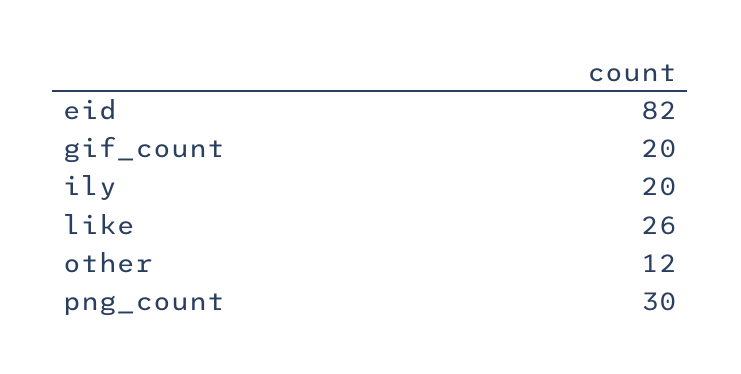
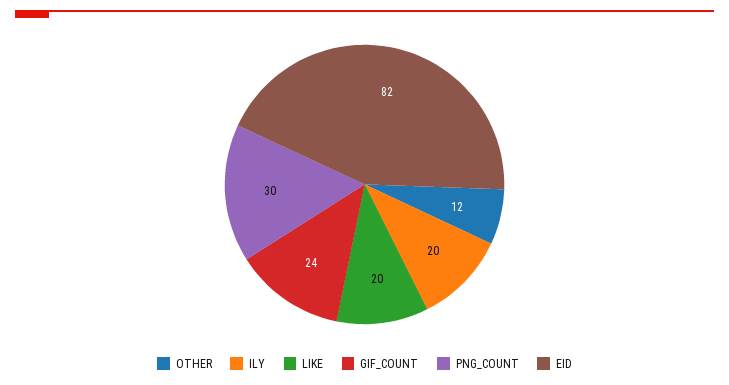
  {
    "eid": 82,
-   "gif_count": 20,
+   "gif_count": 24,
    "ily": 20,
-   "like": 26,
+   "like": 20,
    "other": 12,
    "png_count": 30
  }

